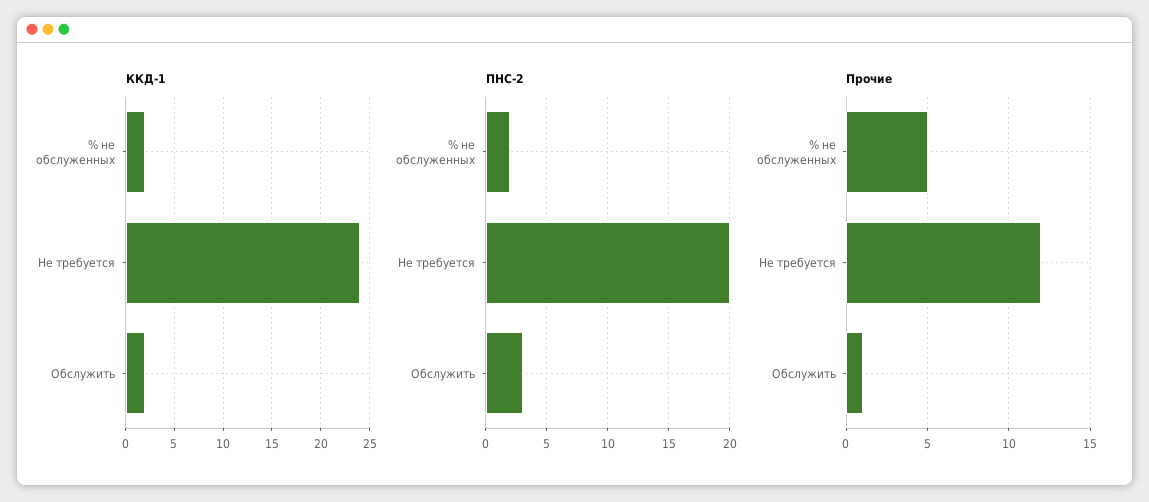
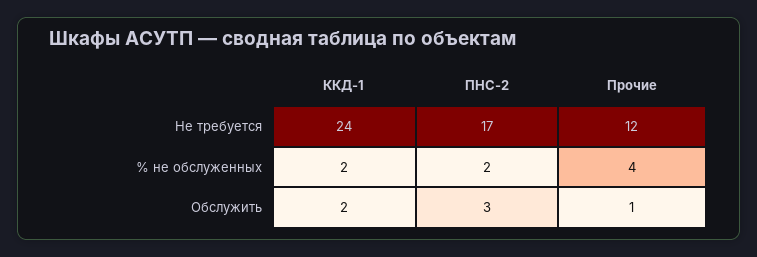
  {
    "ККД-1": {
      "% не обслуженных": 2,
      "Не требуется": 24,
      "Обслужить": 2
    },
    "ПНС-2": {
      "% не обслуженных": 2,
-     "Не требуется": 20,
+     "Не требуется": 17,
      "Обслужить": 3
    },
    "Прочие": {
-     "% не обслуженных": 5,
+     "% не обслуженных": 4,
      "Не требуется": 12,
      "Обслужить": 1
    }
  }

